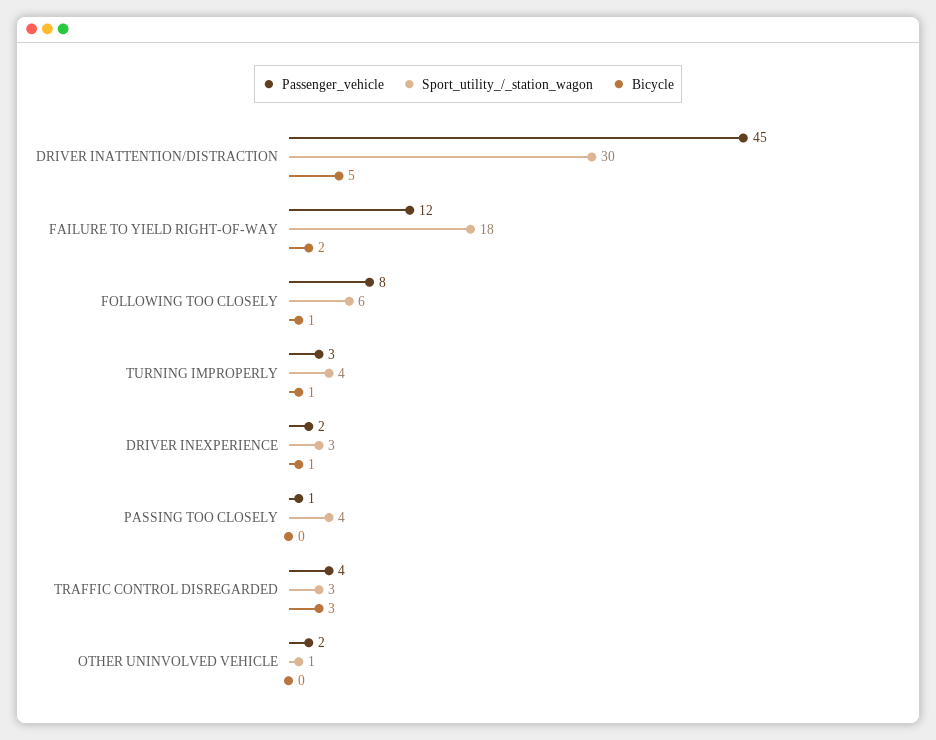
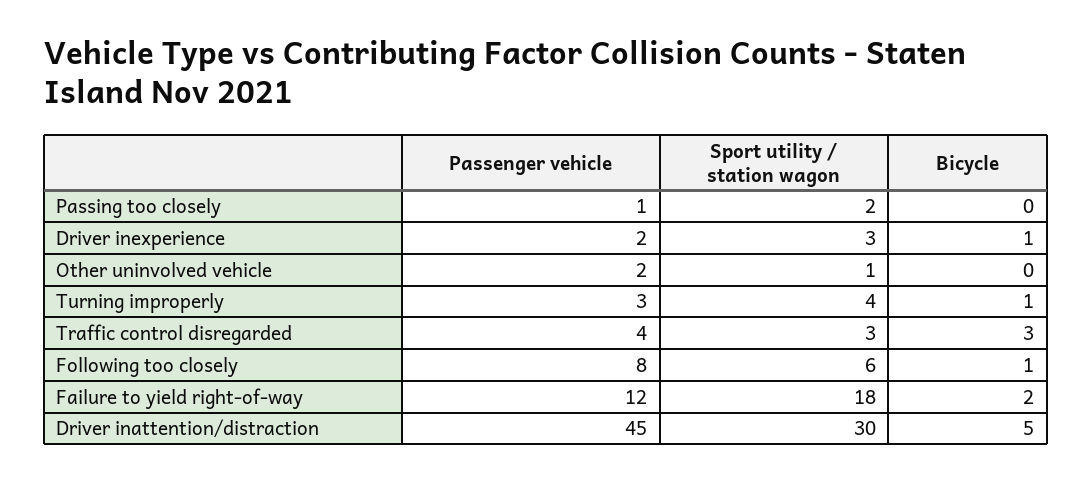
  {
    "Passenger_vehicle": {
      "DRIVER INATTENTION/DISTRACTION": 45,
      "FAILURE TO YIELD RIGHT-OF-WAY": 12,
      "FOLLOWING TOO CLOSELY": 8,
      "TURNING IMPROPERLY": 3,
      "DRIVER INEXPERIENCE": 2,
      "PASSING TOO CLOSELY": 1,
      "TRAFFIC CONTROL DISREGARDED": 4,
      "OTHER UNINVOLVED VEHICLE": 2
    },
    "Sport_utility_/_station_wagon": {
      "DRIVER INATTENTION/DISTRACTION": 30,
      "FAILURE TO YIELD RIGHT-OF-WAY": 18,
      "FOLLOWING TOO CLOSELY": 6,
      "TURNING IMPROPERLY": 4,
      "DRIVER INEXPERIENCE": 3,
-     "PASSING TOO CLOSELY": 4,
+     "PASSING TOO CLOSELY": 2,
      "TRAFFIC CONTROL DISREGARDED": 3,
      "OTHER UNINVOLVED VEHICLE": 1
    },
    "Bicycle": {
      "DRIVER INATTENTION/DISTRACTION": 5,
      "FAILURE TO YIELD RIGHT-OF-WAY": 2,
      "FOLLOWING TOO CLOSELY": 1,
      "TURNING IMPROPERLY": 1,
      "DRIVER INEXPERIENCE": 1,
      "PASSING TOO CLOSELY": 0,
      "TRAFFIC CONTROL DISREGARDED": 3,
      "OTHER UNINVOLVED VEHICLE": 0
    }
  }

